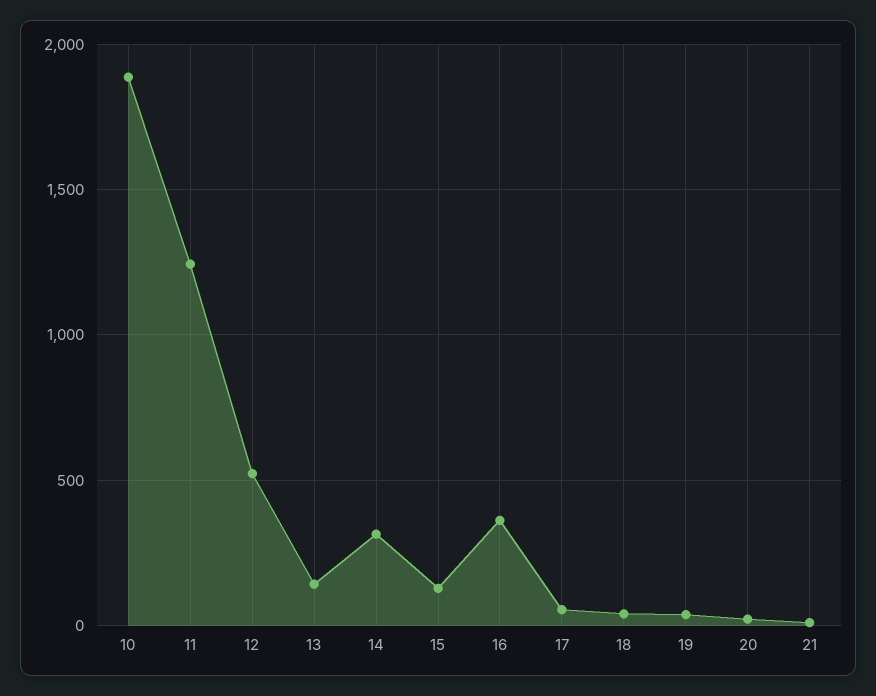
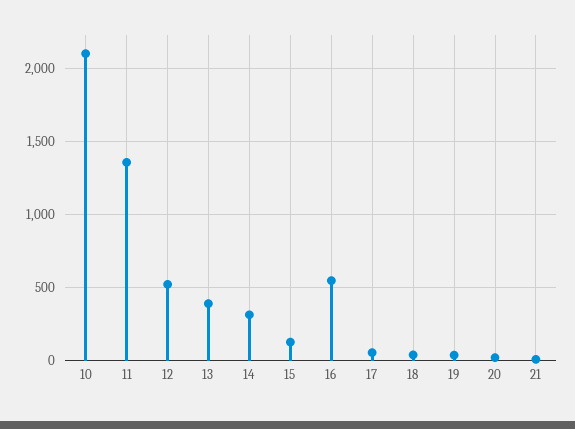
  {
-   "10": 1900,
+   "10": 2100,
-   "11": 1250,
+   "11": 1350,
    "12": 500,
-   "13": 150,
+   "13": 400,
    "14": 300,
    "15": 150,
-   "16": 350,
+   "16": 550,
    "17": 50,
    "18": 50,
    "19": 50,
    "20": 0,
    "21": 0
  }

